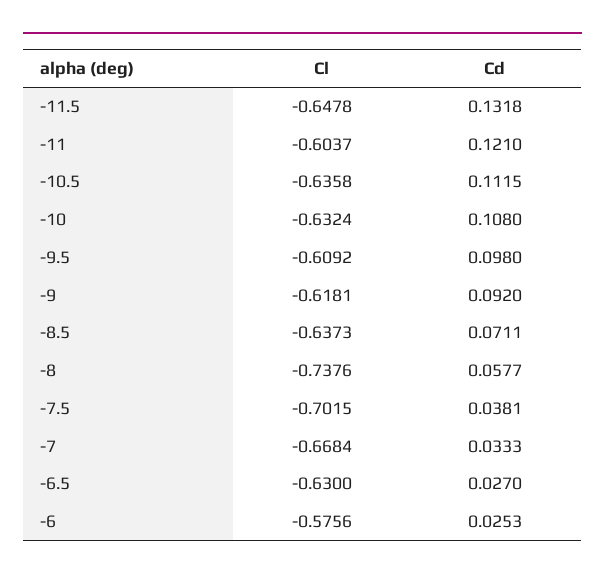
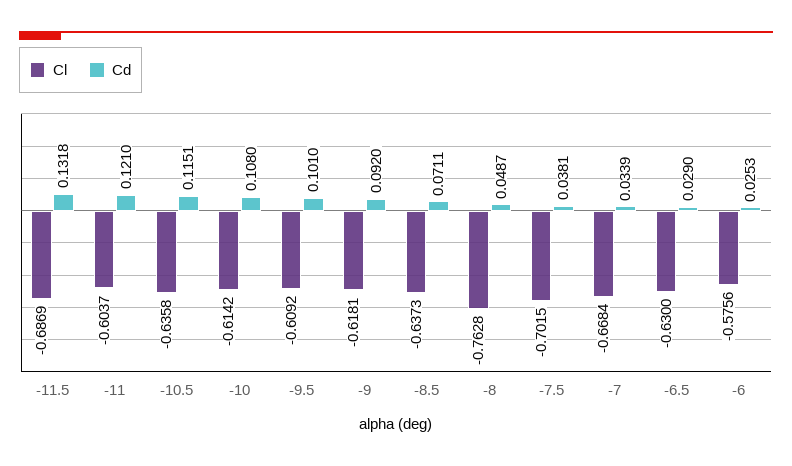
  {
    "Cl": {
-     "-11.5": -0.6478,
+     "-11.5": -0.6869,
      "-11": -0.6037,
      "-10.5": -0.6358,
-     "-10": -0.6324,
+     "-10": -0.6142,
      "-9.5": -0.6092,
      "-9": -0.6181,
      "-8.5": -0.6373,
-     "-8": -0.7376,
+     "-8": -0.7628,
      "-7.5": -0.7015,
      "-7": -0.6684,
      "-6.5": -0.63,
      "-6": -0.5756
    },
    "Cd": {
      "-11.5": 0.1318,
      "-11": 0.121,
-     "-10.5": 0.1115,
+     "-10.5": 0.1151,
      "-10": 0.108,
-     "-9.5": 0.098,
+     "-9.5": 0.101,
      "-9": 0.092,
      "-8.5": 0.0711,
-     "-8": 0.0577,
+     "-8": 0.0487,
      "-7.5": 0.0381,
-     "-7": 0.0333,
+     "-7": 0.0339,
-     "-6.5": 0.027,
+     "-6.5": 0.029,
      "-6": 0.0253
    }
  }

